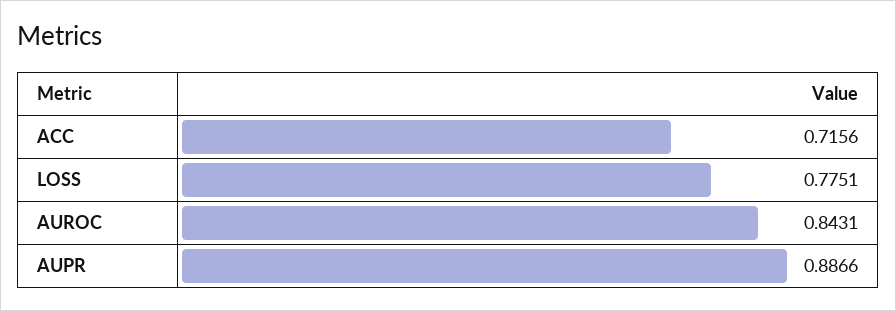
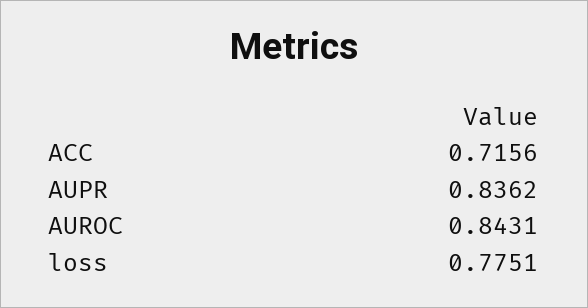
  {
    "ACC": 0.7156,
    "LOSS": 0.7751,
    "AUROC": 0.8431,
-   "AUPR": 0.8866
+   "AUPR": 0.8362
  }

